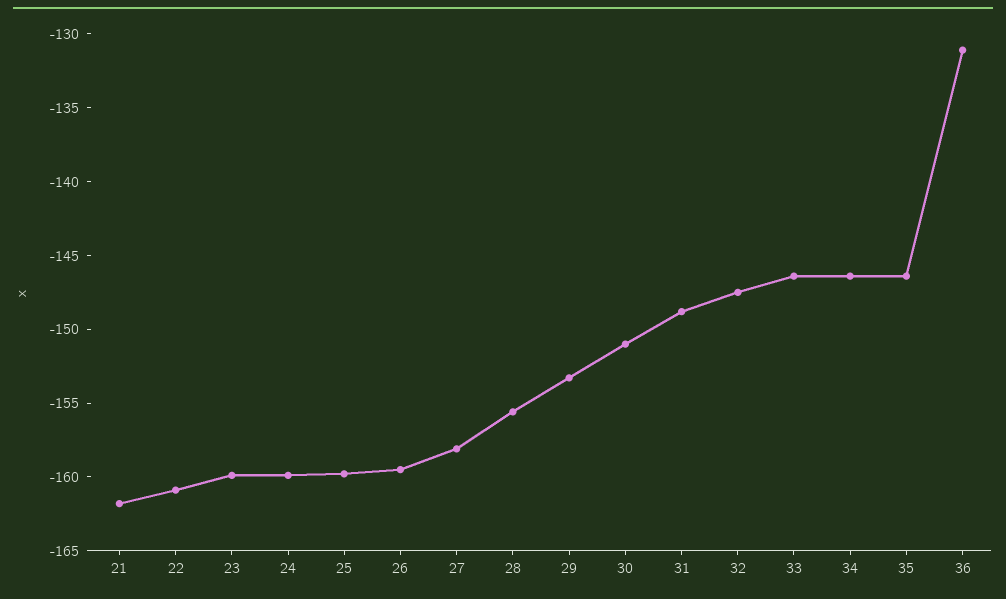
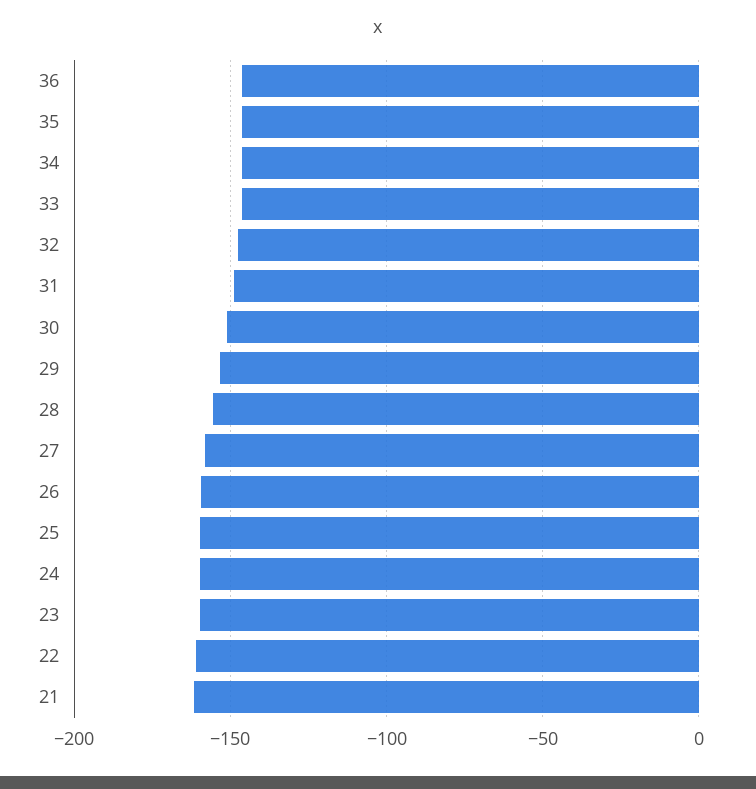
  {
    "21": -162,
    "22": -161,
    "23": -160,
    "24": -160,
    "25": -160,
    "26": -160,
    "27": -158,
    "28": -156,
    "29": -153,
    "30": -151,
    "31": -149,
    "32": -148,
    "33": -146,
    "34": -146,
    "35": -146,
-   "36": -131
+   "36": -145
  }

